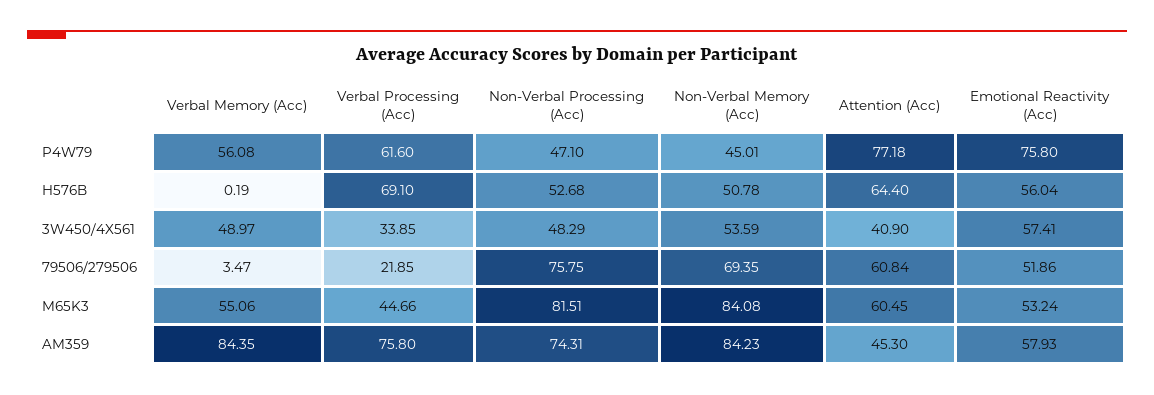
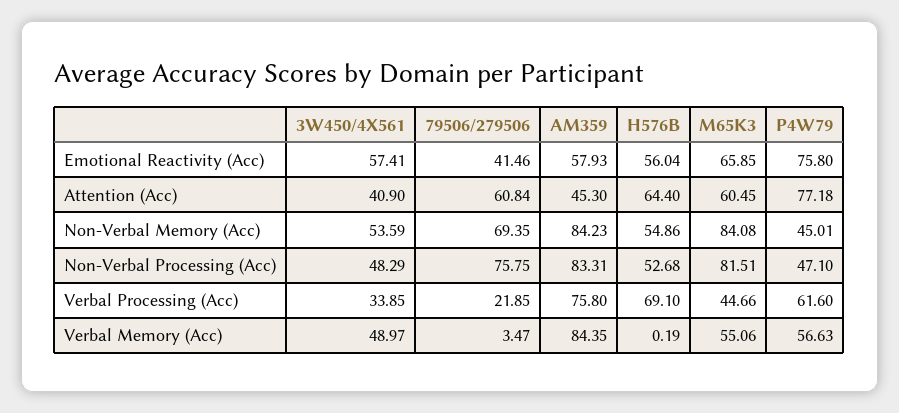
  {
    "Verbal Memory (Acc)": {
-     "P4W79": 56.08,
+     "P4W79": 56.63,
      "H576B": 0.19,
      "3W450/4X561": 48.97,
      "79506/279506": 3.47,
      "M65K3": 55.06,
      "AM359": 84.35
    },
    "Verbal Processing (Acc)": {
      "P4W79": 61.6,
      "H576B": 69.1,
      "3W450/4X561": 33.85,
      "79506/279506": 21.85,
      "M65K3": 44.66,
      "AM359": 75.8
    },
    "Non-Verbal Processing (Acc)": {
      "P4W79": 47.1,
      "H576B": 52.68,
      "3W450/4X561": 48.29,
      "79506/279506": 75.75,
      "M65K3": 81.51,
-     "AM359": 74.31
+     "AM359": 83.31
    },
    "Non-Verbal Memory (Acc)": {
      "P4W79": 45.01,
-     "H576B": 50.78,
+     "H576B": 54.86,
      "3W450/4X561": 53.59,
      "79506/279506": 69.35,
      "M65K3": 84.08,
      "AM359": 84.23
    },
    "Attention (Acc)": {
      "P4W79": 77.18,
      "H576B": 64.4,
      "3W450/4X561": 40.9,
      "79506/279506": 60.84,
      "M65K3": 60.45,
      "AM359": 45.3
    },
    "Emotional Reactivity (Acc)": {
      "P4W79": 75.8,
      "H576B": 56.04,
      "3W450/4X561": 57.41,
-     "79506/279506": 51.86,
+     "79506/279506": 41.46,
-     "M65K3": 53.24,
+     "M65K3": 65.85,
      "AM359": 57.93
    }
  }

